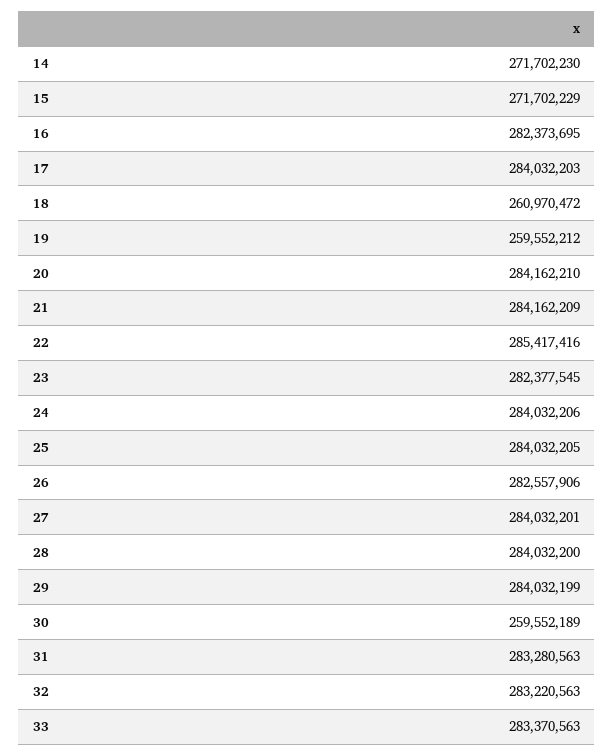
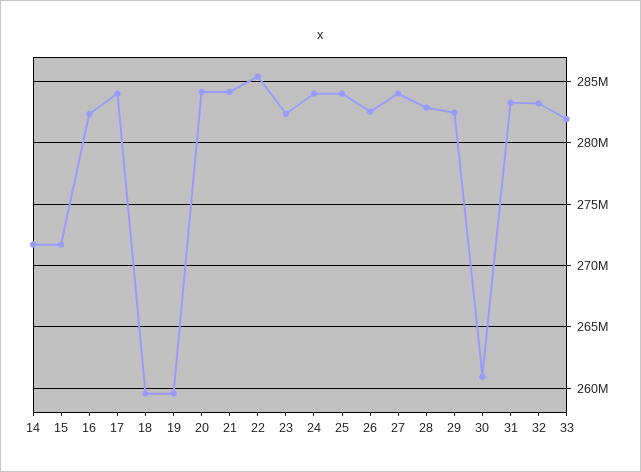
  {
    "14": 271702230,
    "15": 271702229,
    "16": 282373695,
    "17": 284032203,
-   "18": 260970472,
+   "18": 259500000,
    "19": 259552212,
    "20": 284162210,
    "21": 284162209,
    "22": 285417416,
    "23": 282377545,
    "24": 284032206,
    "25": 284032205,
    "26": 282557906,
    "27": 284032201,
-   "28": 284032200,
+   "28": 283000000,
-   "29": 284032199,
+   "29": 282500000,
-   "30": 259552189,
+   "30": 261000000,
    "31": 283280563,
    "32": 283220563,
-   "33": 283370563
+   "33": 282000000
  }

